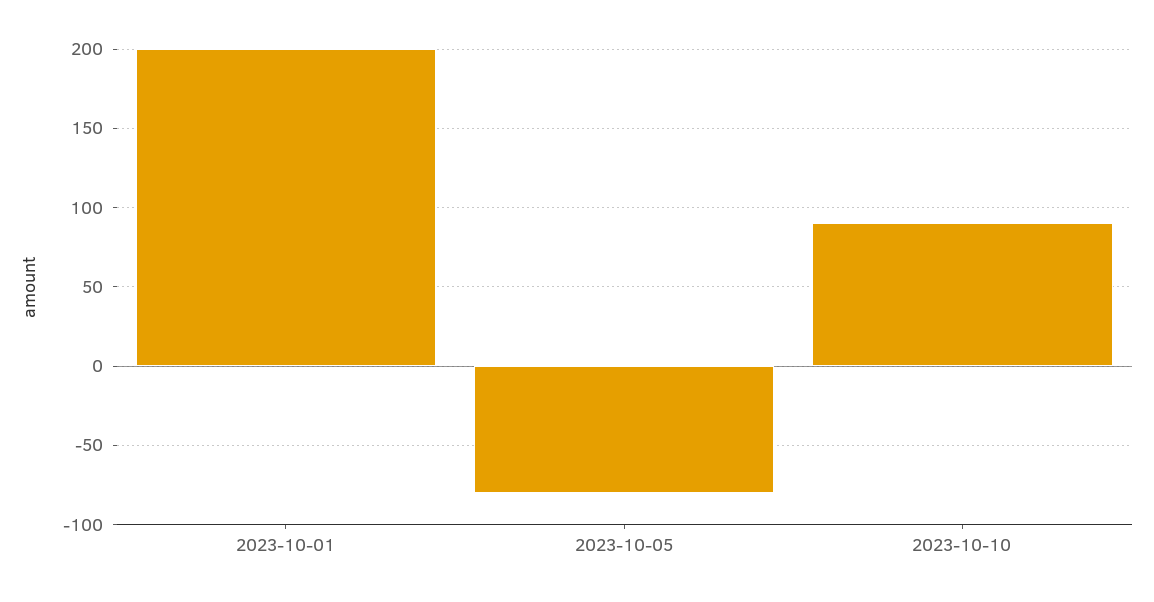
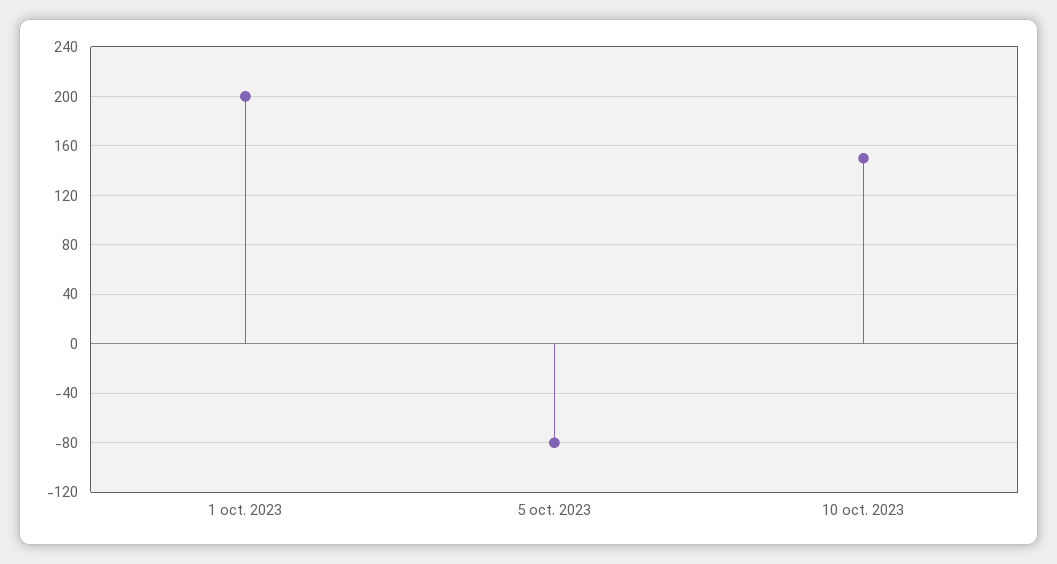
  {
    "2023-10-01": 200,
    "2023-10-05": -80,
-   "2023-10-10": 90
+   "2023-10-10": 150
  }

